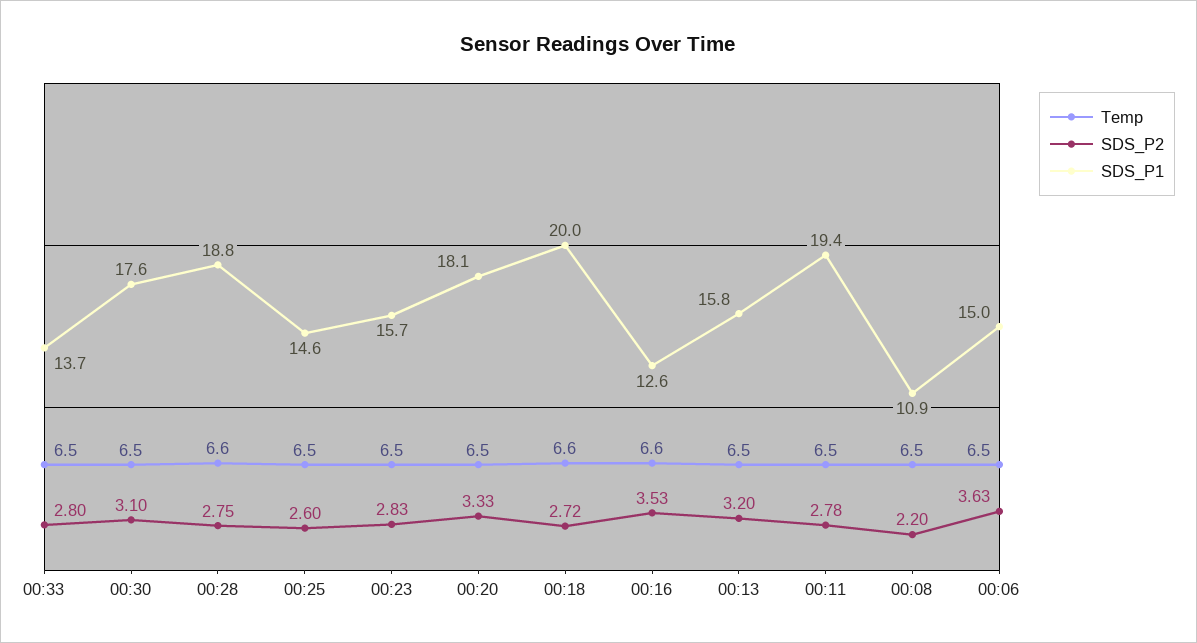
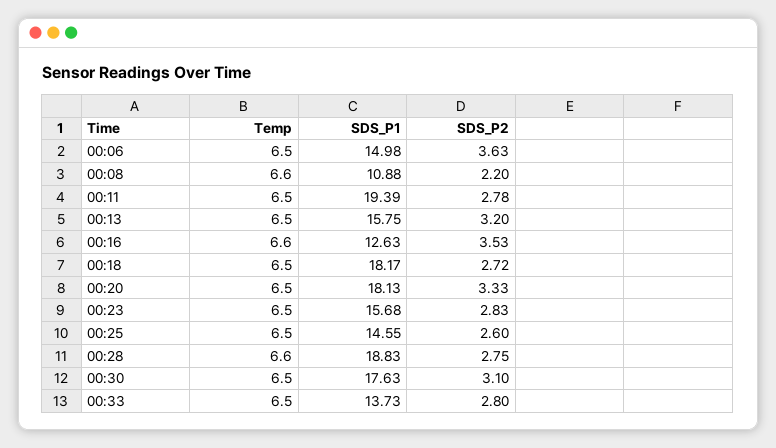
  {
    "Temp": {
      "00:33": 6.5,
      "00:30": 6.5,
      "00:28": 6.6,
      "00:25": 6.5,
      "00:23": 6.5,
      "00:20": 6.5,
-     "00:18": 6.6,
+     "00:18": 6.5,
      "00:16": 6.6,
      "00:13": 6.5,
      "00:11": 6.5,
-     "00:08": 6.5,
+     "00:08": 6.6,
      "00:06": 6.5
    },
    "SDS_P2": {
      "00:33": 2.8,
      "00:30": 3.1,
      "00:28": 2.75,
      "00:25": 2.6,
      "00:23": 2.83,
      "00:20": 3.33,
      "00:18": 2.72,
      "00:16": 3.53,
      "00:13": 3.2,
      "00:11": 2.78,
      "00:08": 2.2,
      "00:06": 3.63
    },
    "SDS_P1": {
      "00:33": 13.73,
      "00:30": 17.63,
      "00:28": 18.83,
      "00:25": 14.55,
      "00:23": 15.68,
      "00:20": 18.13,
-     "00:18": 20,
+     "00:18": 18.17,
      "00:16": 12.63,
      "00:13": 15.75,
      "00:11": 19.39,
      "00:08": 10.88,
      "00:06": 14.98
    }
  }

